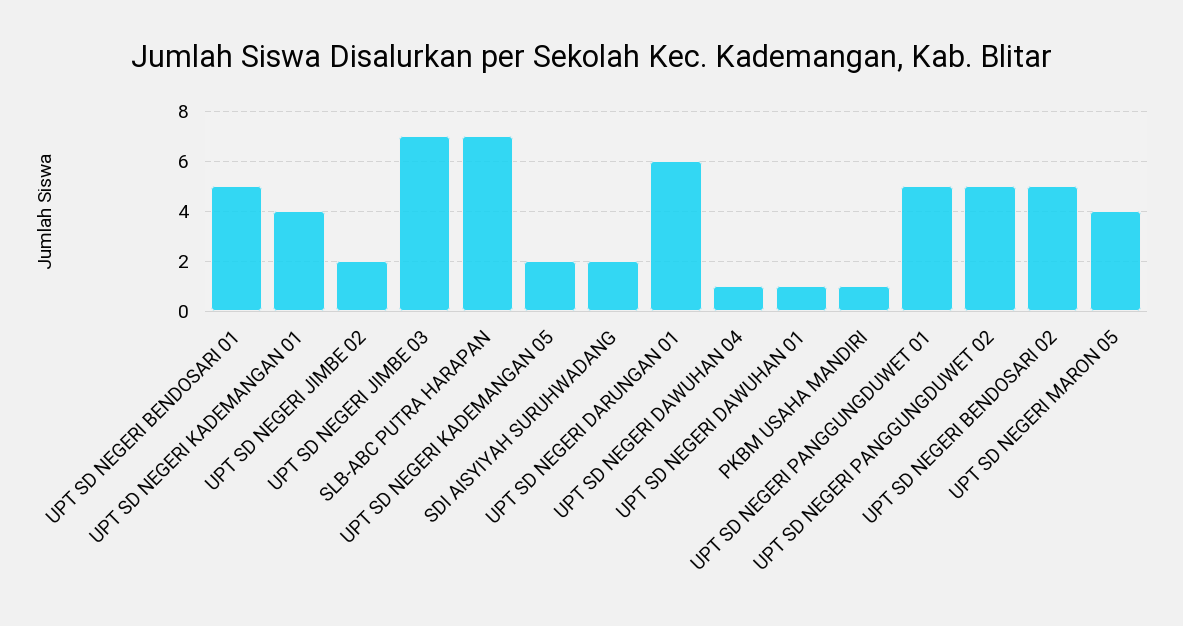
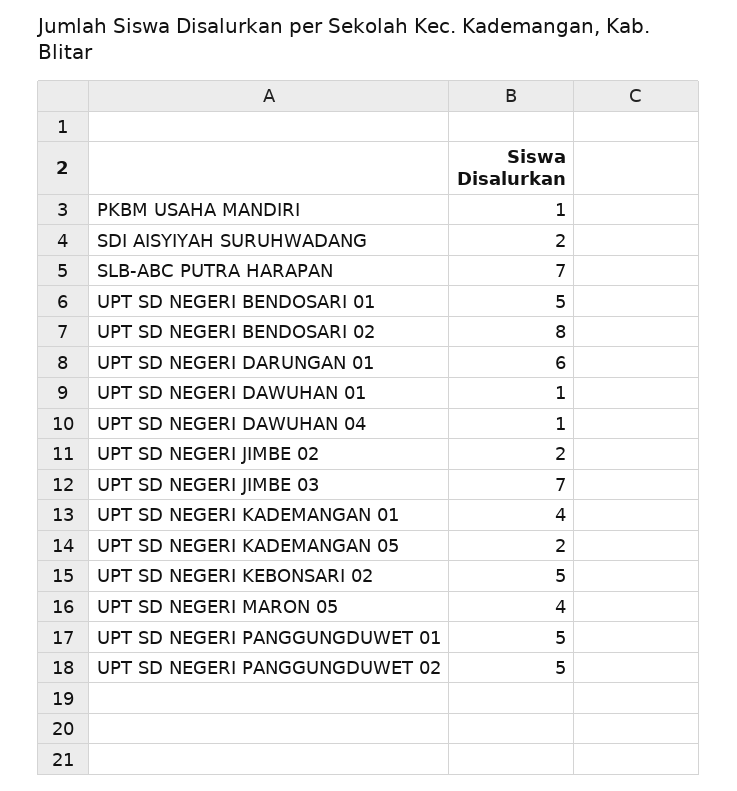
  {
    "UPT SD NEGERI BENDOSARI 01": 5,
    "UPT SD NEGERI KADEMANGAN 01": 4,
    "UPT SD NEGERI JIMBE 02": 2,
    "UPT SD NEGERI JIMBE 03": 7,
    "SLB-ABC PUTRA HARAPAN": 7,
    "UPT SD NEGERI KADEMANGAN 05": 2,
    "SDI AISYIYAH SURUHWADANG": 2,
    "UPT SD NEGERI DARUNGAN 01": 6,
    "UPT SD NEGERI DAWUHAN 04": 1,
    "UPT SD NEGERI DAWUHAN 01": 1,
    "PKBM USAHA MANDIRI": 1,
    "UPT SD NEGERI PANGGUNGDUWET 01": 5,
    "UPT SD NEGERI PANGGUNGDUWET 02": 5,
-   "UPT SD NEGERI BENDOSARI 02": 5,
+   "UPT SD NEGERI BENDOSARI 02": 8,
-   "UPT SD NEGERI MARON 05": 4
+   "UPT SD NEGERI MARON 05": 4,
+   "UPT SD NEGERI KEBONSARI 02": 5
  }

